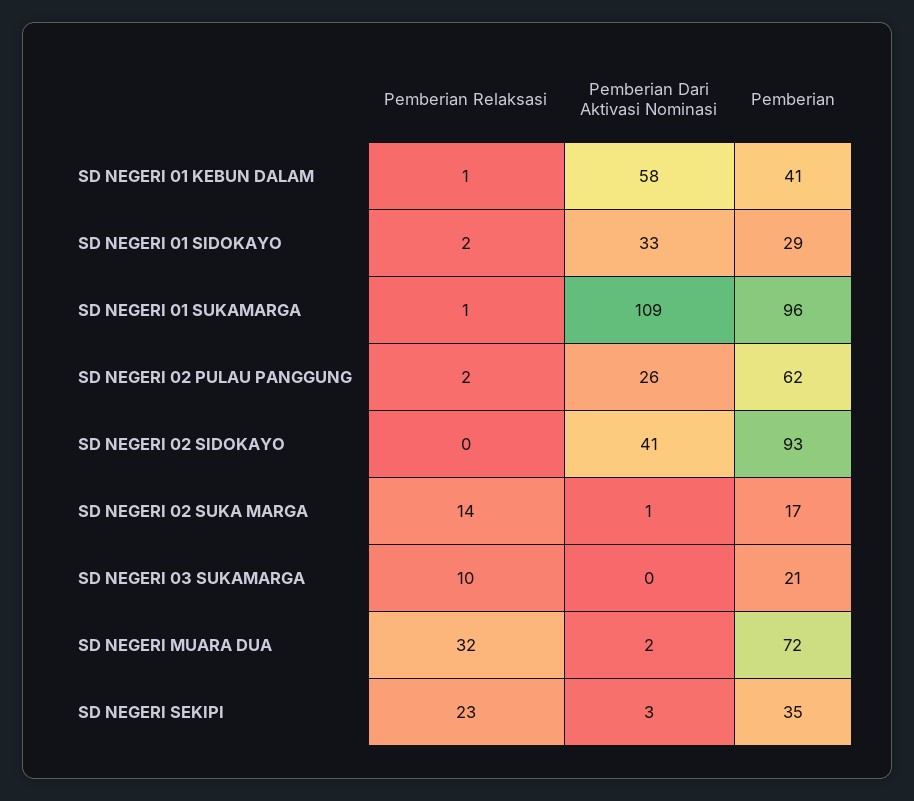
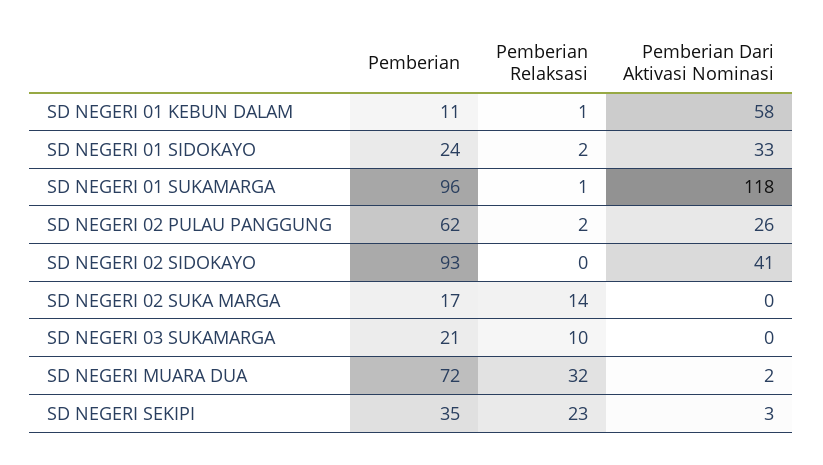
  {
    "Pemberian Relaksasi": {
      "SD NEGERI 01 KEBUN DALAM": 1,
      "SD NEGERI 01 SIDOKAYO": 2,
      "SD NEGERI 01 SUKAMARGA": 1,
      "SD NEGERI 02 PULAU PANGGUNG": 2,
      "SD NEGERI 02 SIDOKAYO": 0,
      "SD NEGERI 02 SUKA MARGA": 14,
      "SD NEGERI 03 SUKAMARGA": 10,
      "SD NEGERI MUARA DUA": 32,
      "SD NEGERI SEKIPI": 23
    },
    "Pemberian Dari Aktivasi Nominasi": {
      "SD NEGERI 01 KEBUN DALAM": 58,
      "SD NEGERI 01 SIDOKAYO": 33,
-     "SD NEGERI 01 SUKAMARGA": 109,
+     "SD NEGERI 01 SUKAMARGA": 118,
      "SD NEGERI 02 PULAU PANGGUNG": 26,
      "SD NEGERI 02 SIDOKAYO": 41,
-     "SD NEGERI 02 SUKA MARGA": 1,
+     "SD NEGERI 02 SUKA MARGA": 0,
      "SD NEGERI 03 SUKAMARGA": 0,
      "SD NEGERI MUARA DUA": 2,
      "SD NEGERI SEKIPI": 3
    },
    "Pemberian": {
-     "SD NEGERI 01 KEBUN DALAM": 41,
+     "SD NEGERI 01 KEBUN DALAM": 11,
-     "SD NEGERI 01 SIDOKAYO": 29,
+     "SD NEGERI 01 SIDOKAYO": 24,
      "SD NEGERI 01 SUKAMARGA": 96,
      "SD NEGERI 02 PULAU PANGGUNG": 62,
      "SD NEGERI 02 SIDOKAYO": 93,
      "SD NEGERI 02 SUKA MARGA": 17,
      "SD NEGERI 03 SUKAMARGA": 21,
      "SD NEGERI MUARA DUA": 72,
      "SD NEGERI SEKIPI": 35
    }
  }

